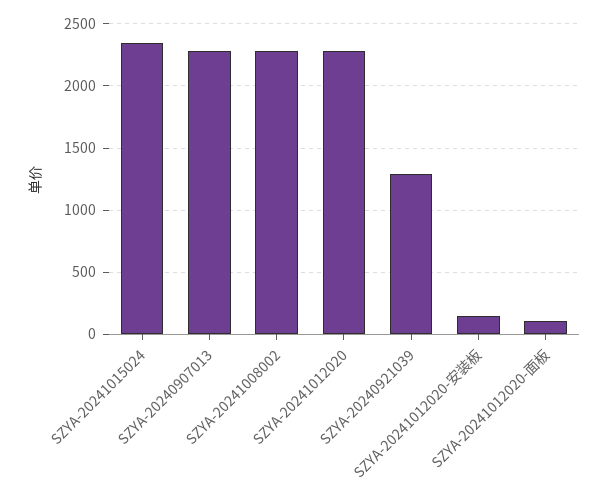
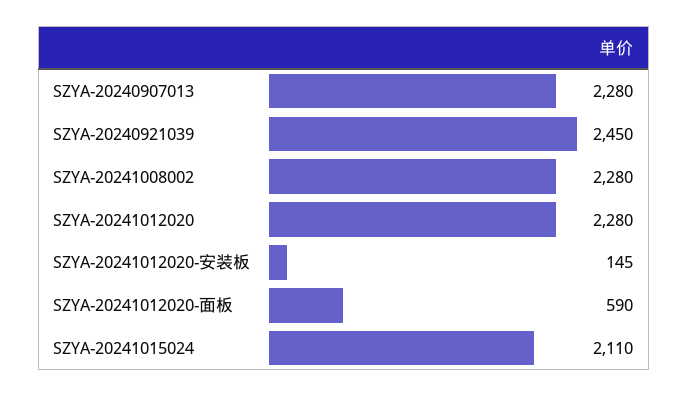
  {
-   "SZYA-20241015024": 2350,
+   "SZYA-20241015024": 2110,
    "SZYA-20240907013": 2280,
    "SZYA-20241008002": 2280,
    "SZYA-20241012020": 2280,
-   "SZYA-20240921039": 1300,
+   "SZYA-20240921039": 2450,
    "SZYA-20241012020-安装板": 145,
-   "SZYA-20241012020-面板": 100
+   "SZYA-20241012020-面板": 590
  }

